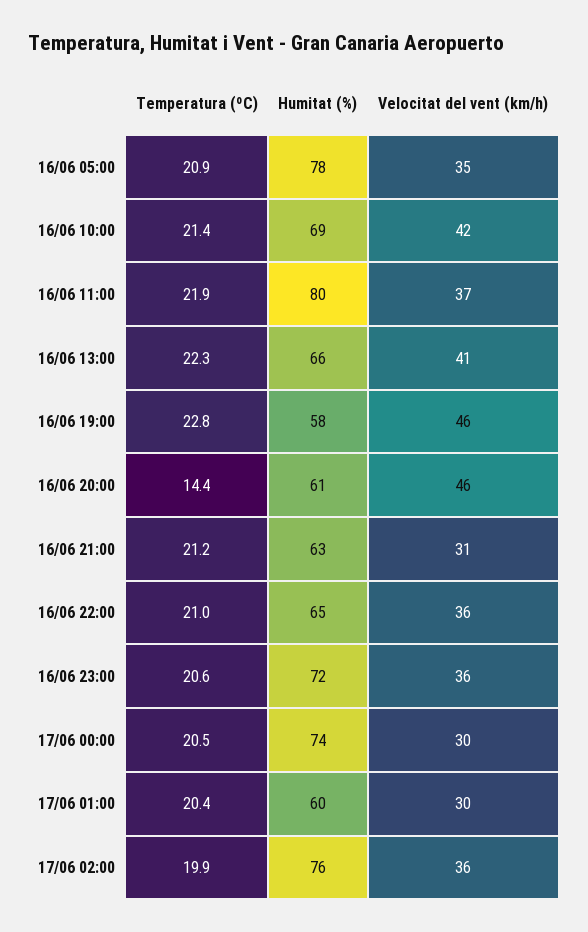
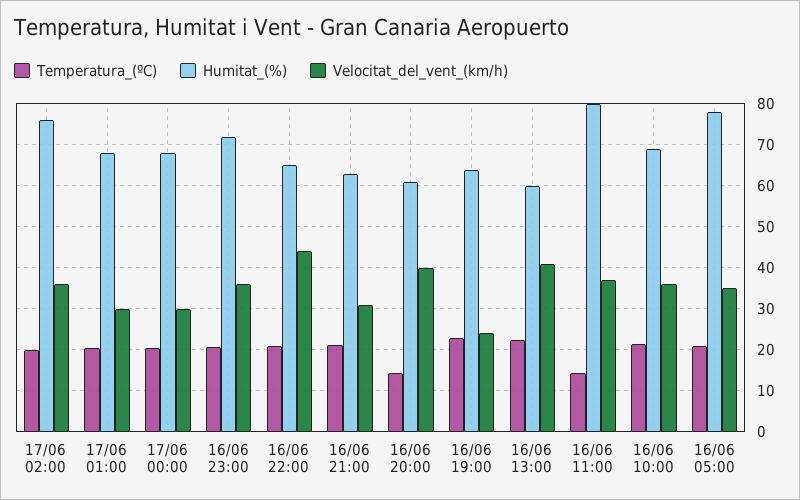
  {
    "Temperatura (ºC)": {
      "16/06 05:00": 20.9,
      "16/06 10:00": 21.4,
-     "16/06 11:00": 21.9,
+     "16/06 11:00": 14,
      "16/06 13:00": 22.3,
      "16/06 19:00": 22.8,
      "16/06 20:00": 14.4,
      "16/06 21:00": 21.2,
      "16/06 22:00": 21,
      "16/06 23:00": 20.6,
      "17/06 00:00": 20.5,
      "17/06 01:00": 20.4,
      "17/06 02:00": 19.9
    },
    "Humitat (%)": {
      "16/06 05:00": 78,
      "16/06 10:00": 69,
      "16/06 11:00": 80,
-     "16/06 13:00": 66,
+     "16/06 13:00": 60,
-     "16/06 19:00": 58,
+     "16/06 19:00": 64,
      "16/06 20:00": 61,
      "16/06 21:00": 63,
      "16/06 22:00": 65,
      "16/06 23:00": 72,
-     "17/06 00:00": 74,
+     "17/06 00:00": 68,
-     "17/06 01:00": 60,
+     "17/06 01:00": 68,
      "17/06 02:00": 76
    },
    "Velocitat del vent (km/h)": {
      "16/06 05:00": 35,
-     "16/06 10:00": 42,
+     "16/06 10:00": 36,
      "16/06 11:00": 37,
      "16/06 13:00": 41,
-     "16/06 19:00": 46,
+     "16/06 19:00": 24,
-     "16/06 20:00": 46,
+     "16/06 20:00": 40,
      "16/06 21:00": 31,
-     "16/06 22:00": 36,
+     "16/06 22:00": 44,
      "16/06 23:00": 36,
      "17/06 00:00": 30,
      "17/06 01:00": 30,
      "17/06 02:00": 36
    }
  }

